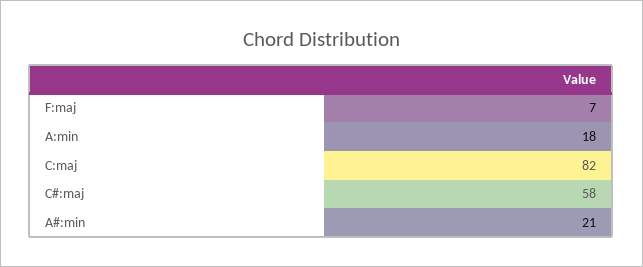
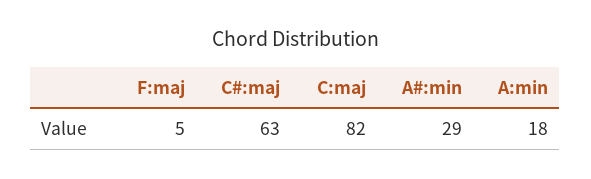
  {
-   "F:maj": 7,
+   "F:maj": 5,
    "A:min": 18,
    "C:maj": 82,
-   "C#:maj": 58,
+   "C#:maj": 63,
-   "A#:min": 21
+   "A#:min": 29
  }

